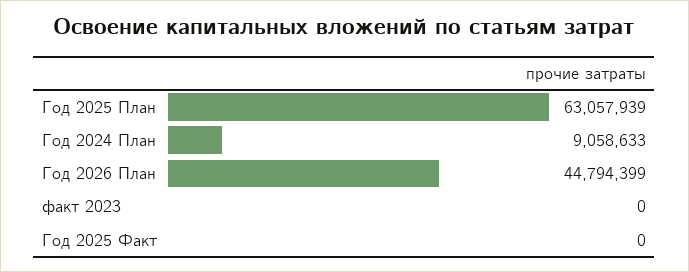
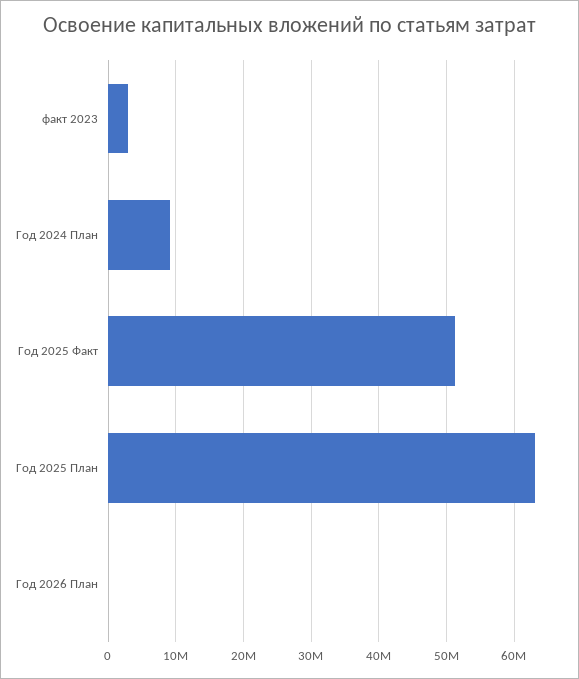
  {
    "Год 2025 План": 63057939,
    "Год 2024 План": 9058633,
-   "Год 2026 План": 44794399,
+   "Год 2026 План": 0,
-   "факт 2023": 0,
+   "факт 2023": 3000000,
-   "Год 2025 Факт": 0
+   "Год 2025 Факт": 51000000
  }

